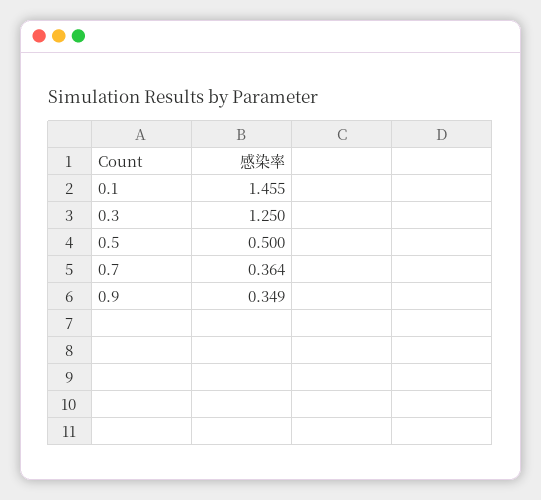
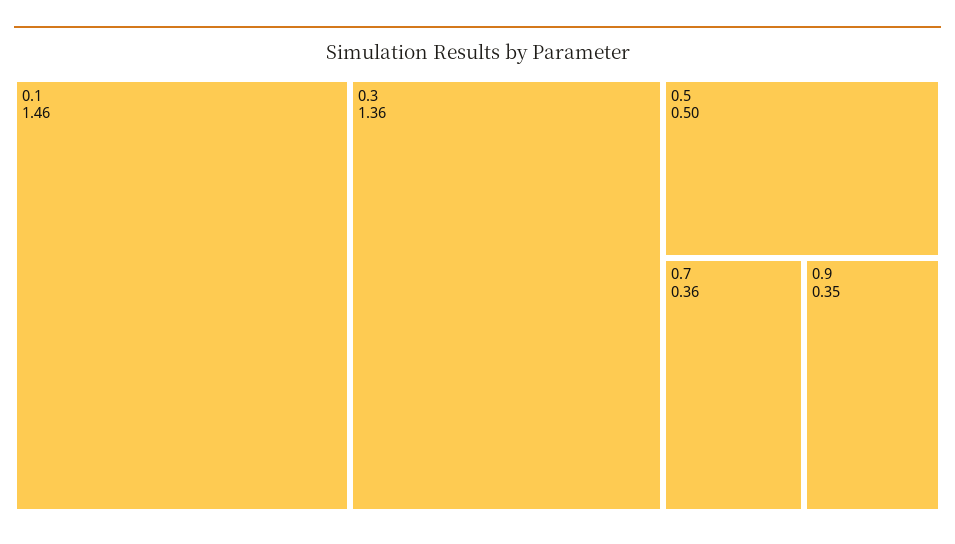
  {
    "0.1": 1.455,
-   "0.3": 1.25,
+   "0.3": 1.36,
    "0.5": 0.5,
    "0.7": 0.364,
    "0.9": 0.349
  }

